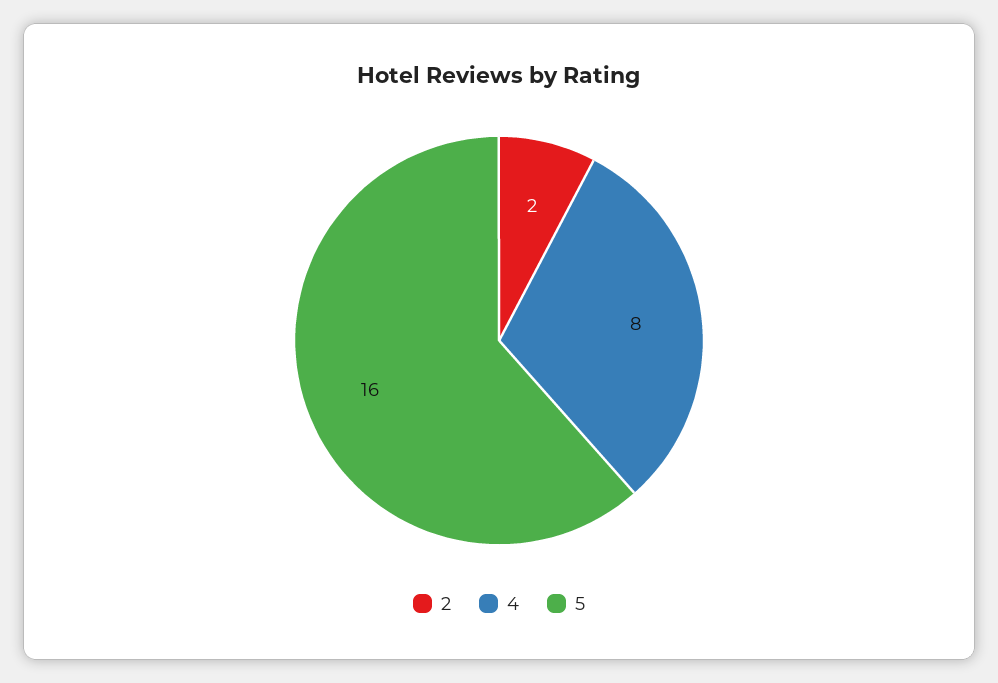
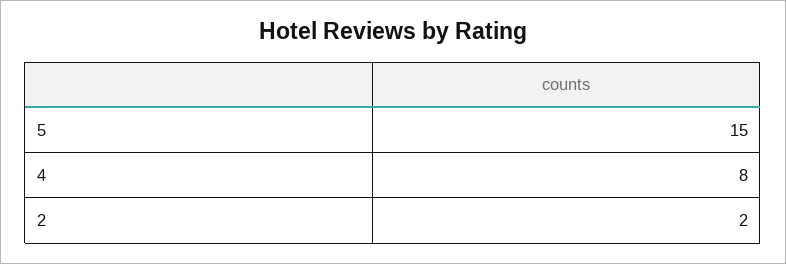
  {
    "2": 2,
    "4": 8,
-   "5": 16
+   "5": 15
  }

